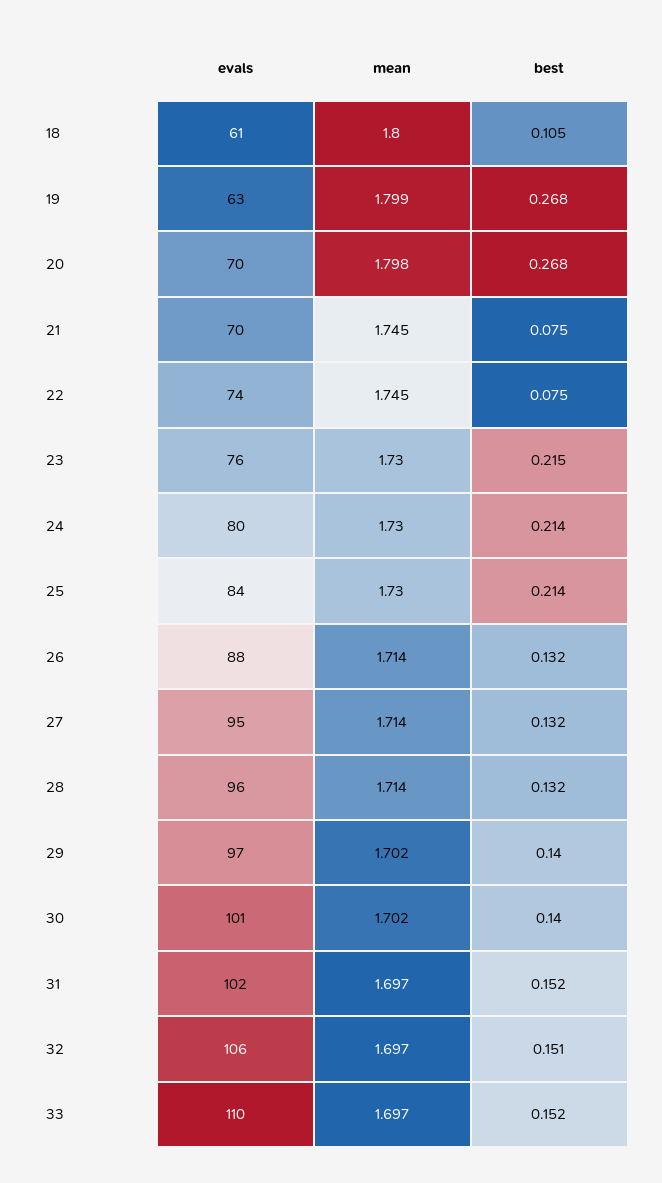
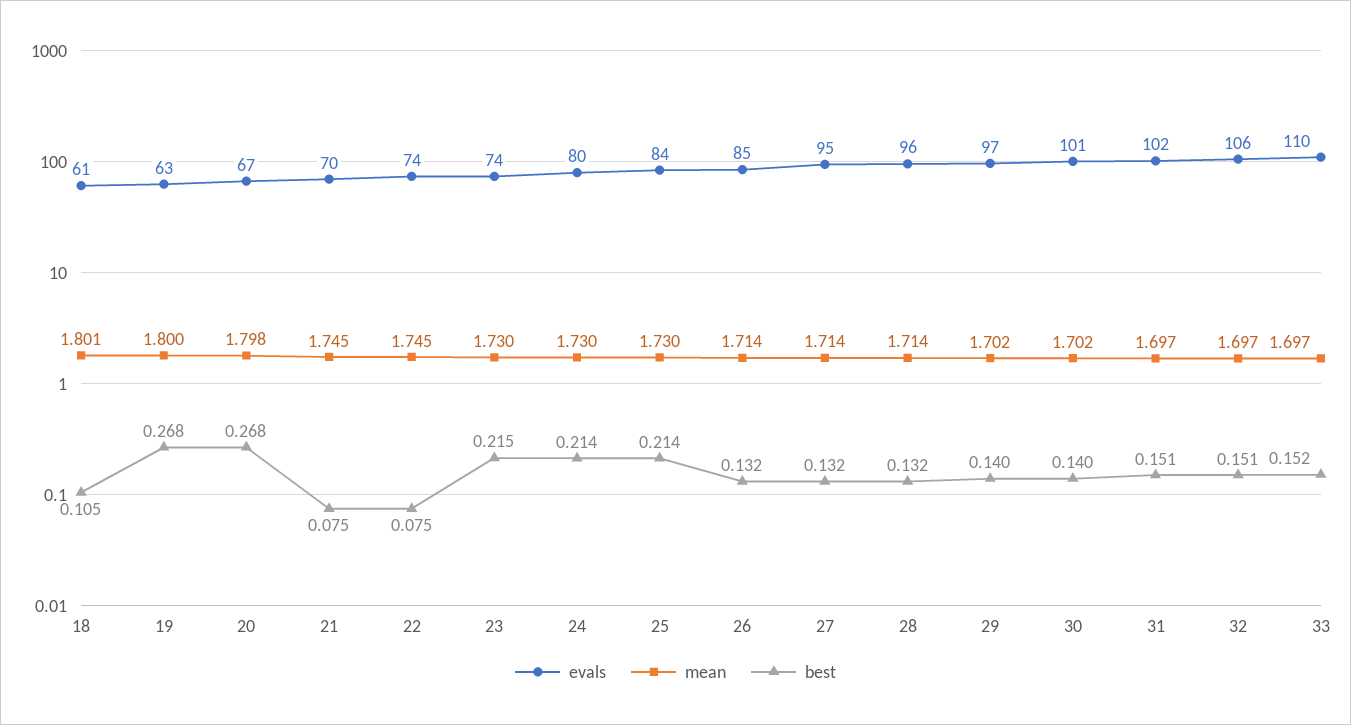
  {
    "evals": {
      "18": 61,
      "19": 63,
-     "20": 70,
+     "20": 67,
      "21": 70,
      "22": 74,
-     "23": 76,
+     "23": 74,
      "24": 80,
      "25": 84,
-     "26": 88,
+     "26": 85,
      "27": 95,
      "28": 96,
      "29": 97,
      "30": 101,
      "31": 102,
      "32": 106,
      "33": 110
    },
    "mean": {
-     "18": 1.8,
+     "18": 1.801,
-     "19": 1.799,
+     "19": 1.8,
      "20": 1.798,
      "21": 1.745,
      "22": 1.745,
      "23": 1.73,
      "24": 1.73,
      "25": 1.73,
      "26": 1.714,
      "27": 1.714,
      "28": 1.714,
      "29": 1.702,
      "30": 1.702,
      "31": 1.697,
      "32": 1.697,
      "33": 1.697
    },
    "best": {
      "18": 0.105,
      "19": 0.268,
      "20": 0.268,
      "21": 0.075,
      "22": 0.075,
      "23": 0.215,
      "24": 0.214,
      "25": 0.214,
      "26": 0.132,
      "27": 0.132,
      "28": 0.132,
      "29": 0.14,
      "30": 0.14,
-     "31": 0.152,
+     "31": 0.151,
      "32": 0.151,
      "33": 0.152
    }
  }

